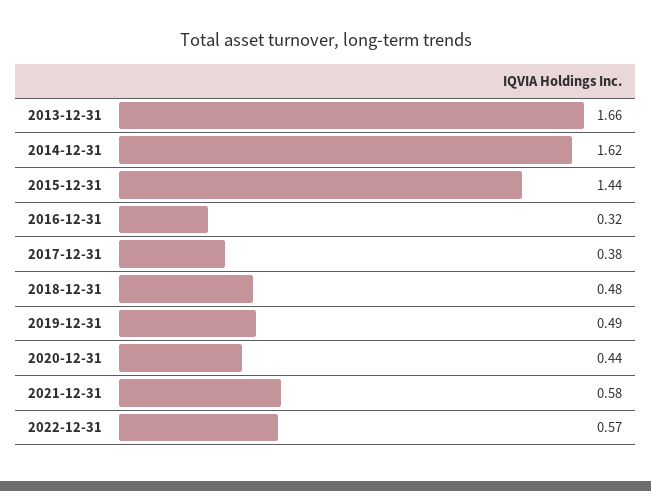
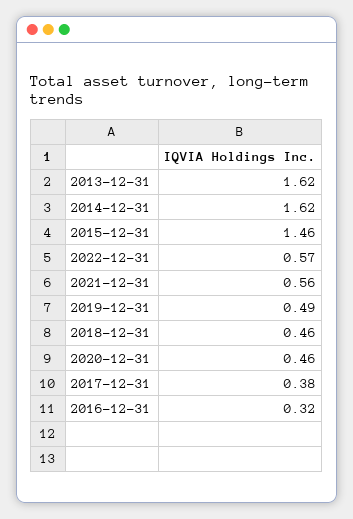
  {
-   "2013-12-31": 1.66,
+   "2013-12-31": 1.62,
    "2014-12-31": 1.62,
-   "2015-12-31": 1.44,
+   "2015-12-31": 1.46,
    "2016-12-31": 0.32,
    "2017-12-31": 0.38,
-   "2018-12-31": 0.48,
+   "2018-12-31": 0.46,
    "2019-12-31": 0.49,
-   "2020-12-31": 0.44,
+   "2020-12-31": 0.46,
-   "2021-12-31": 0.58,
+   "2021-12-31": 0.56,
    "2022-12-31": 0.57
  }

